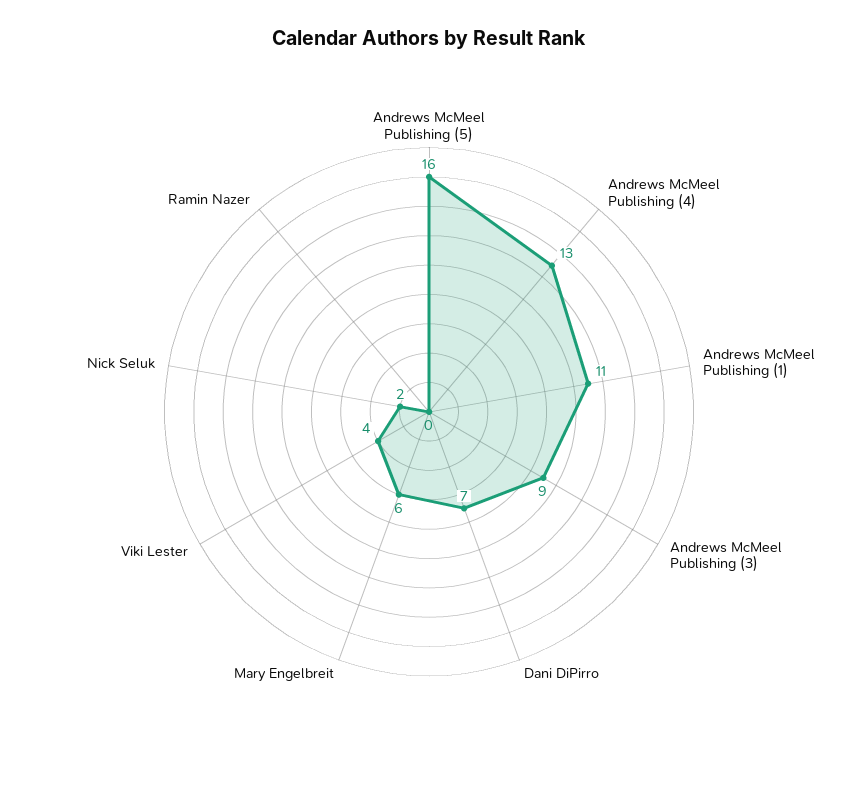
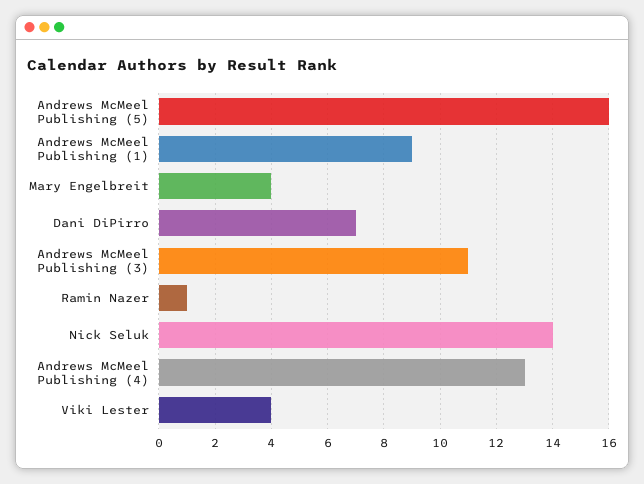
  {
    "Andrews McMeel Publishing (5)": 16,
    "Andrews McMeel Publishing (4)": 13,
-   "Andrews McMeel Publishing (1)": 11,
+   "Andrews McMeel Publishing (1)": 9,
-   "Andrews McMeel Publishing (3)": 9,
+   "Andrews McMeel Publishing (3)": 11,
    "Dani DiPirro": 7,
-   "Mary Engelbreit": 6,
+   "Mary Engelbreit": 4,
    "Viki Lester": 4,
-   "Nick Seluk": 2,
+   "Nick Seluk": 14,
-   "Ramin Nazer": 0
+   "Ramin Nazer": 1
  }

